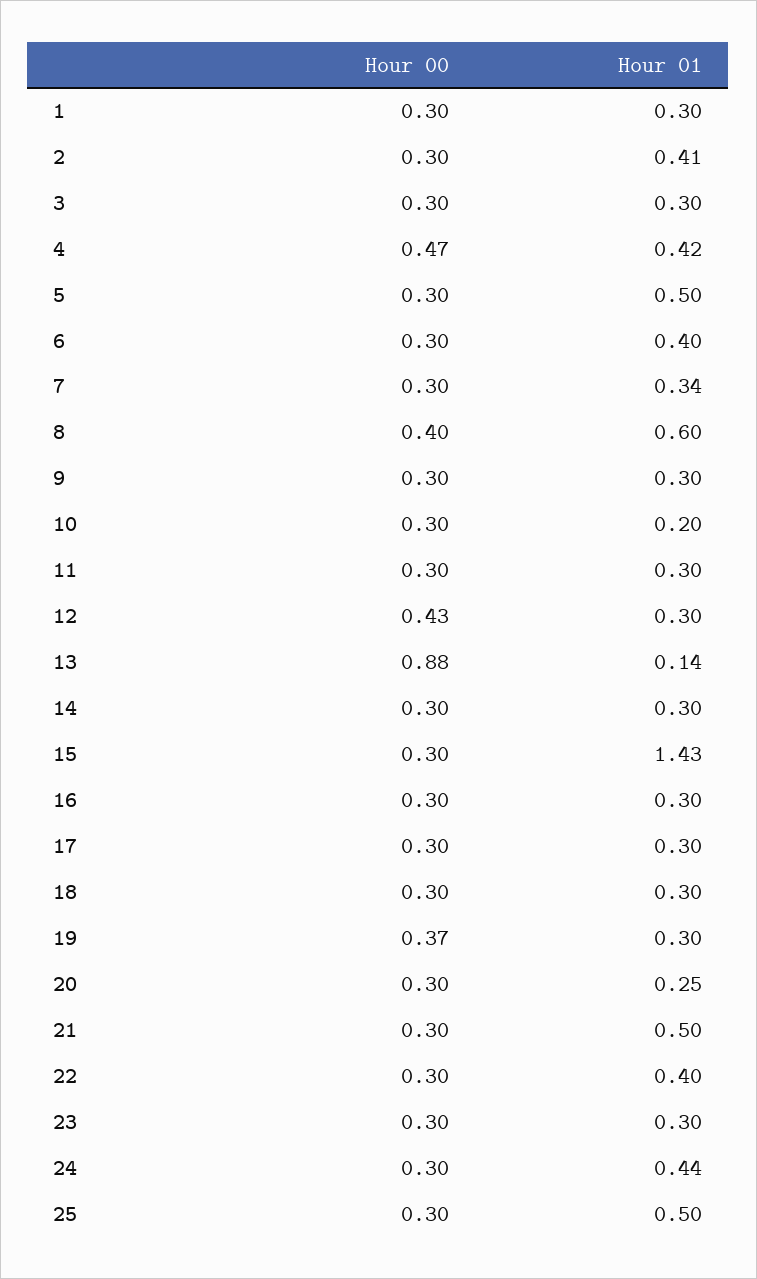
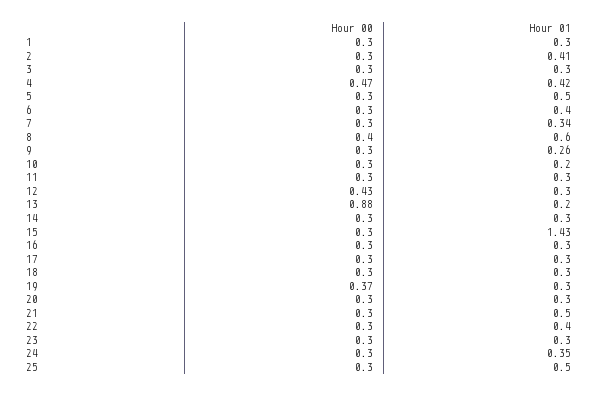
  {
    "Hour 00": {
      "1": 0.3,
      "2": 0.3,
      "3": 0.3,
      "4": 0.47,
      "5": 0.3,
      "6": 0.3,
      "7": 0.3,
      "8": 0.4,
      "9": 0.3,
      "10": 0.3,
      "11": 0.3,
      "12": 0.43,
      "13": 0.88,
      "14": 0.3,
      "15": 0.3,
      "16": 0.3,
      "17": 0.3,
      "18": 0.3,
      "19": 0.37,
      "20": 0.3,
      "21": 0.3,
      "22": 0.3,
      "23": 0.3,
      "24": 0.3,
      "25": 0.3
    },
    "Hour 01": {
      "1": 0.3,
      "2": 0.41,
      "3": 0.3,
      "4": 0.42,
      "5": 0.5,
      "6": 0.4,
      "7": 0.34,
      "8": 0.6,
-     "9": 0.3,
+     "9": 0.26,
      "10": 0.2,
      "11": 0.3,
      "12": 0.3,
-     "13": 0.14,
+     "13": 0.2,
      "14": 0.3,
      "15": 1.43,
      "16": 0.3,
      "17": 0.3,
      "18": 0.3,
      "19": 0.3,
-     "20": 0.25,
+     "20": 0.3,
      "21": 0.5,
      "22": 0.4,
      "23": 0.3,
-     "24": 0.44,
+     "24": 0.35,
      "25": 0.5
    }
  }

